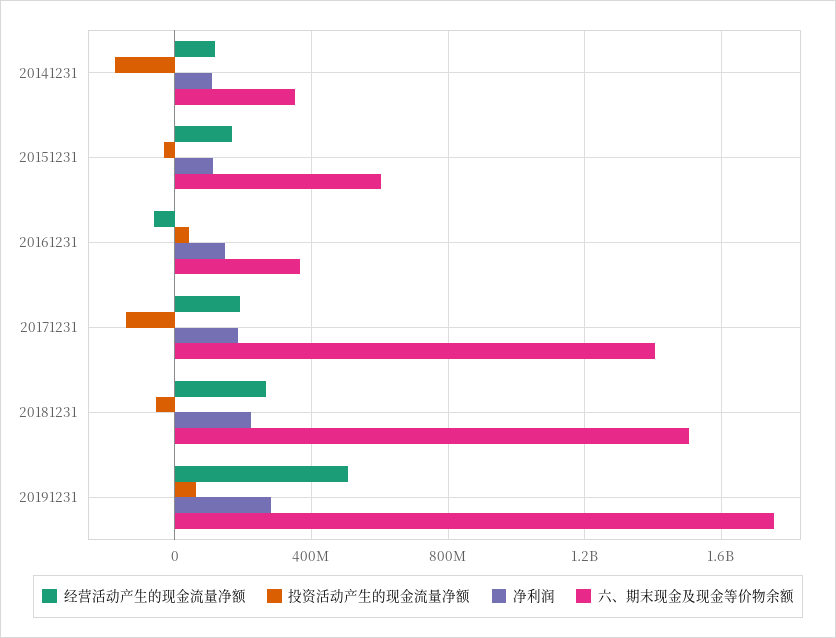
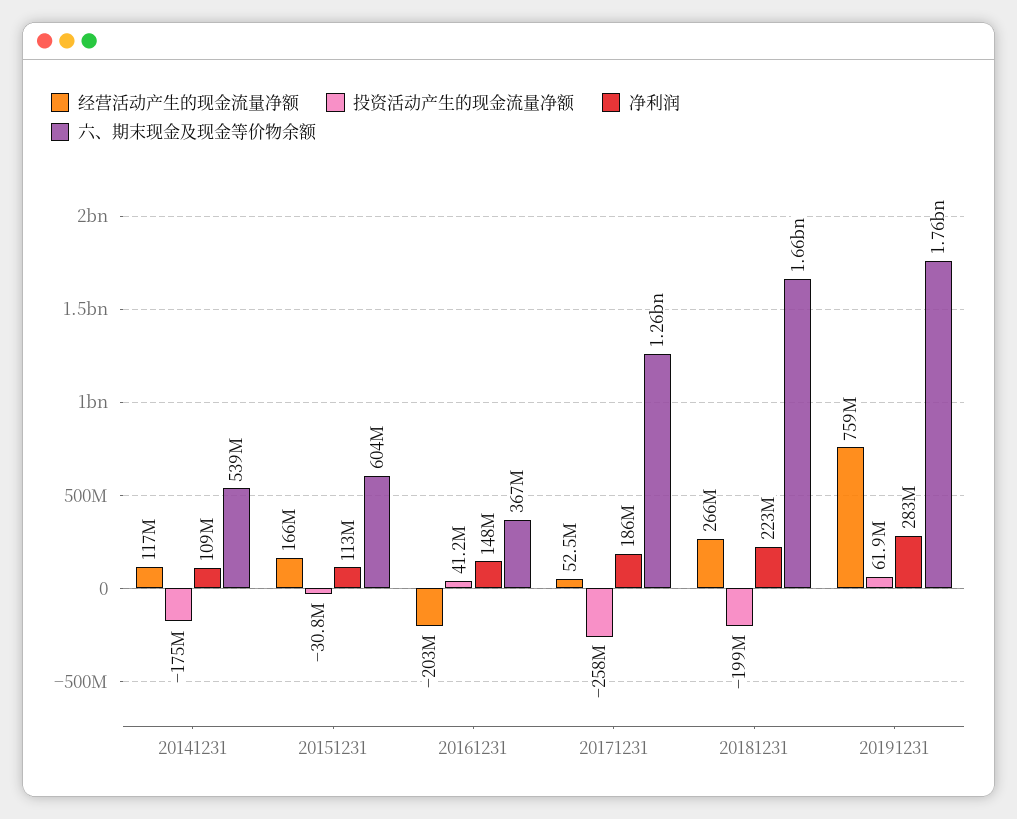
  {
    "经营活动产生的现金流量净额": {
      "20141231": 117000000,
      "20151231": 166000000,
-     "20161231": -50000000,
+     "20161231": -203000000,
-     "20171231": 200000000,
+     "20171231": 52500000,
      "20181231": 266000000,
-     "20191231": 500000000
+     "20191231": 759000000
    },
    "投资活动产生的现金流量净额": {
      "20141231": -175000000,
      "20151231": -30800000,
      "20161231": 41200000,
-     "20171231": -150000000,
+     "20171231": -258000000,
-     "20181231": -50000000,
+     "20181231": -199000000,
      "20191231": 61900000
    },
    "净利润": {
      "20141231": 109000000,
      "20151231": 113000000,
      "20161231": 148000000,
      "20171231": 186000000,
      "20181231": 223000000,
      "20191231": 283000000
    },
    "六、期末现金及现金等价物余额": {
-     "20141231": 350000000,
+     "20141231": 539000000,
      "20151231": 604000000,
      "20161231": 367000000,
-     "20171231": 1400000000,
+     "20171231": 1260000000,
-     "20181231": 1500000000,
+     "20181231": 1660000000,
      "20191231": 1760000000
    }
  }

